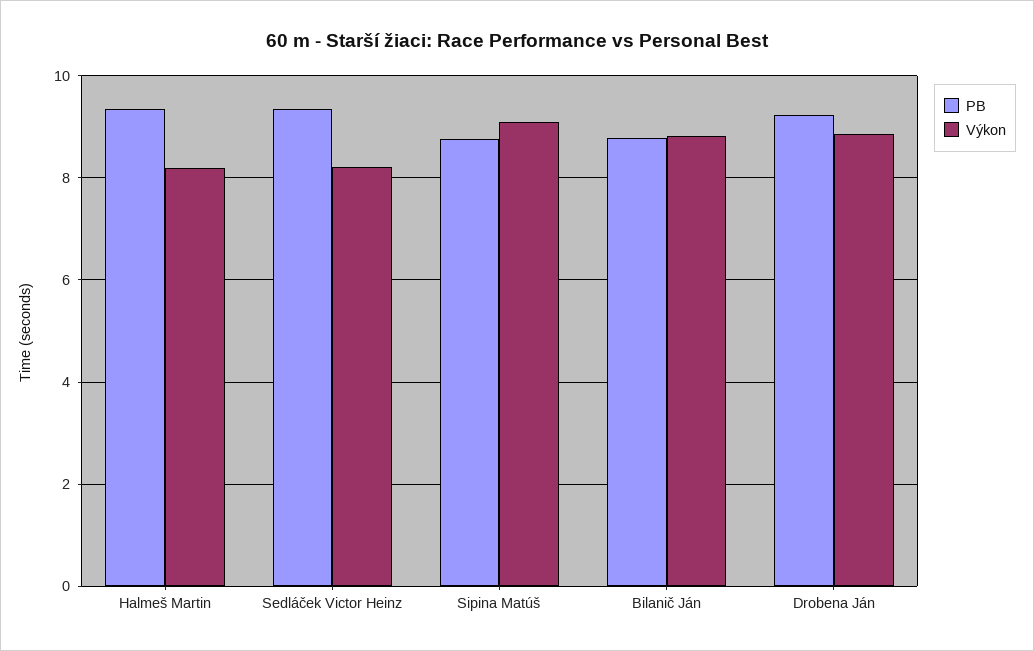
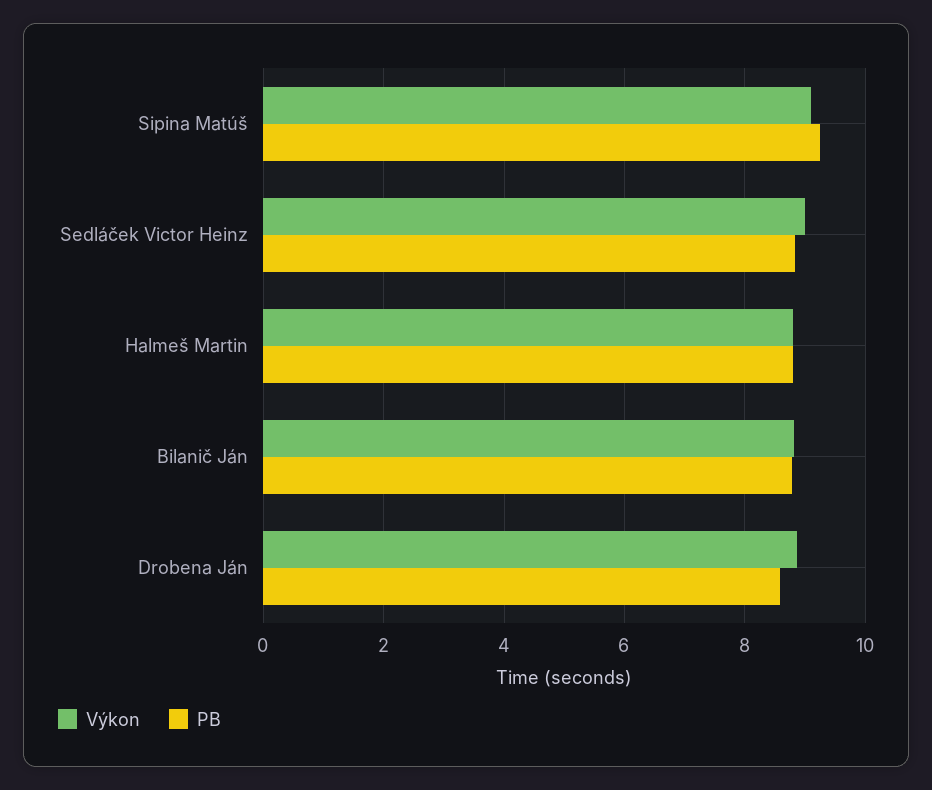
  {
    "PB": {
-     "Halmeš Martin": 9.4,
+     "Halmeš Martin": 8.8,
-     "Sedláček Victor Heinz": 9.4,
+     "Sedláček Victor Heinz": 8.8,
-     "Sipina Matúš": 8.8,
+     "Sipina Matúš": 9.2,
      "Bilanič Ján": 8.8,
-     "Drobena Ján": 9.2
+     "Drobena Ján": 8.6
    },
    "Výkon": {
-     "Halmeš Martin": 8.2,
+     "Halmeš Martin": 8.8,
-     "Sedláček Victor Heinz": 8.2,
+     "Sedláček Victor Heinz": 9,
      "Sipina Matúš": 9,
      "Bilanič Ján": 8.8,
      "Drobena Ján": 8.8
    }
  }

